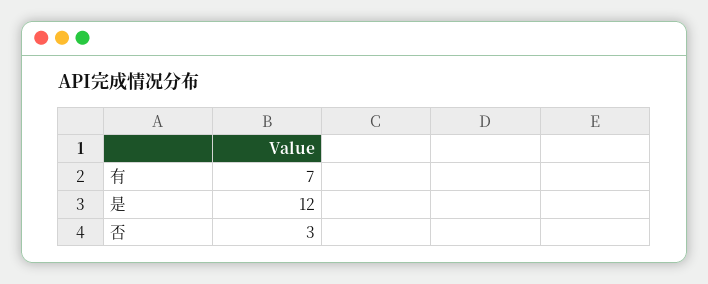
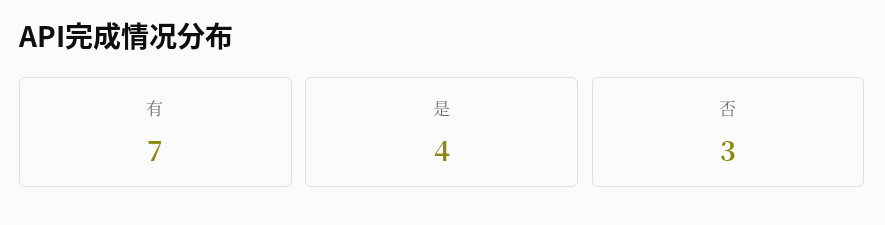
  {
    "有": 7,
-   "是": 12,
+   "是": 4,
    "否": 3
  }

